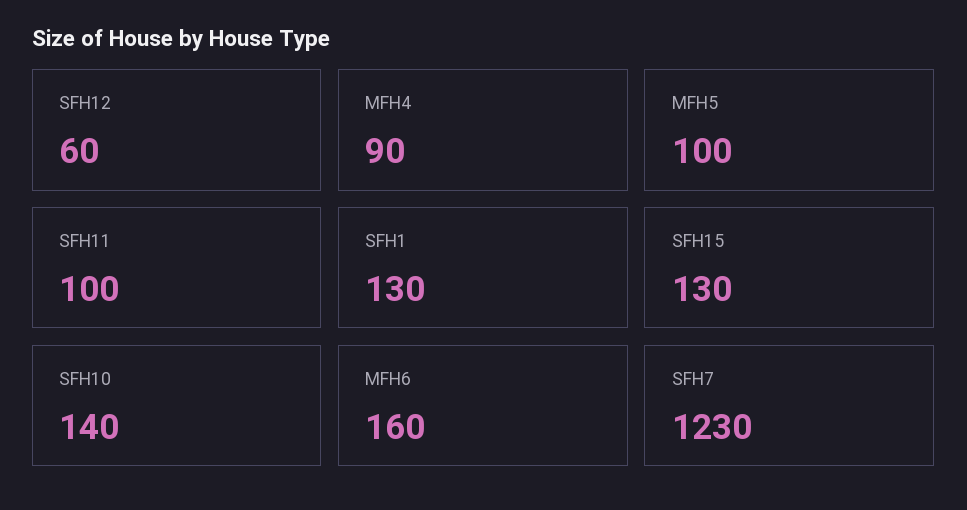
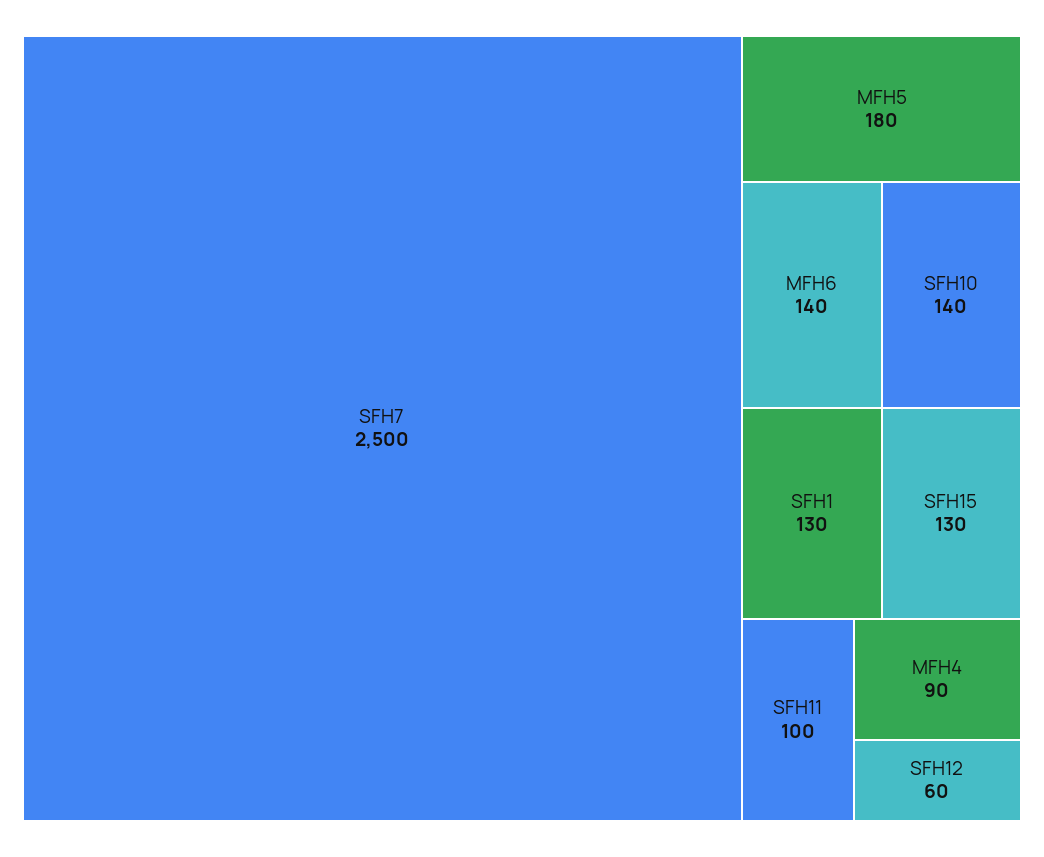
  {
    "SFH12": 60,
    "MFH4": 90,
-   "MFH5": 100,
+   "MFH5": 180,
    "SFH11": 100,
    "SFH1": 130,
    "SFH15": 130,
    "SFH10": 140,
-   "MFH6": 160,
+   "MFH6": 140,
-   "SFH7": 1230
+   "SFH7": 2500
  }

